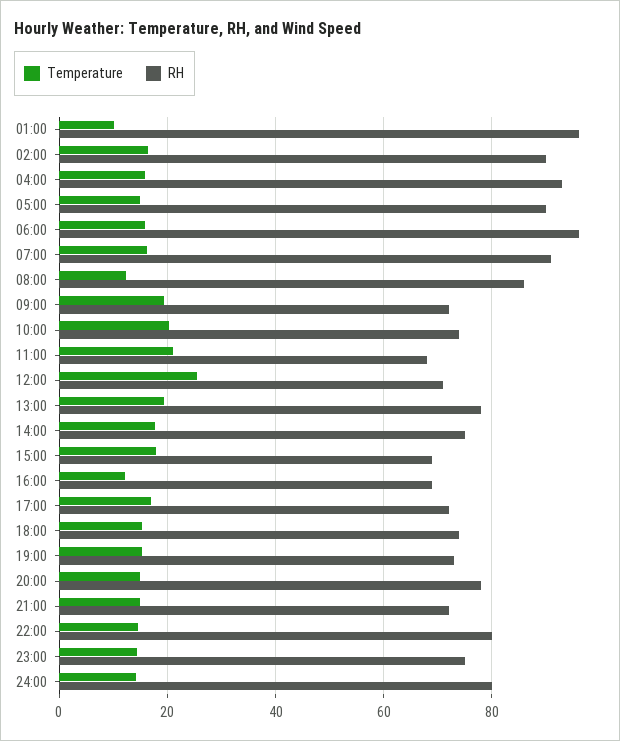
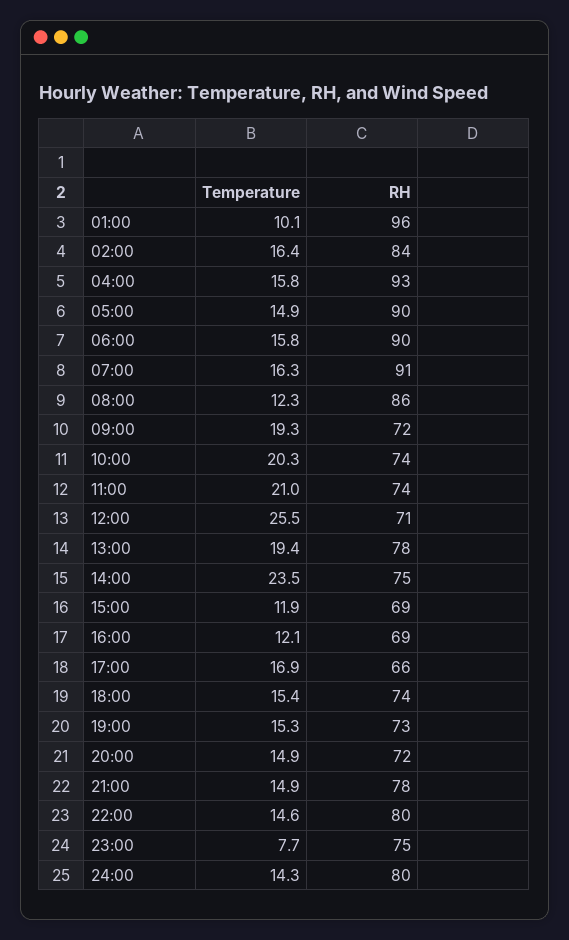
  {
    "Temperature": {
      "01:00": 10.1,
      "02:00": 16.4,
      "04:00": 15.8,
      "05:00": 14.9,
      "06:00": 15.8,
      "07:00": 16.3,
      "08:00": 12.3,
      "09:00": 19.3,
      "10:00": 20.3,
      "11:00": 21,
      "12:00": 25.5,
      "13:00": 19.4,
-     "14:00": 18,
+     "14:00": 23.5,
-     "15:00": 18,
+     "15:00": 11.9,
      "16:00": 12.1,
      "17:00": 16.9,
      "18:00": 15.4,
      "19:00": 15.3,
      "20:00": 14.9,
      "21:00": 14.9,
      "22:00": 14.6,
-     "23:00": 14,
+     "23:00": 7.7,
      "24:00": 14.3
    },
    "RH": {
      "01:00": 96,
-     "02:00": 90,
+     "02:00": 84,
      "04:00": 93,
      "05:00": 90,
-     "06:00": 96,
+     "06:00": 90,
      "07:00": 91,
      "08:00": 86,
      "09:00": 72,
      "10:00": 74,
-     "11:00": 68,
+     "11:00": 74,
      "12:00": 71,
      "13:00": 78,
      "14:00": 75,
      "15:00": 69,
      "16:00": 69,
-     "17:00": 72,
+     "17:00": 66,
      "18:00": 74,
      "19:00": 73,
-     "20:00": 78,
+     "20:00": 72,
-     "21:00": 72,
+     "21:00": 78,
      "22:00": 80,
      "23:00": 75,
      "24:00": 80
    }
  }

